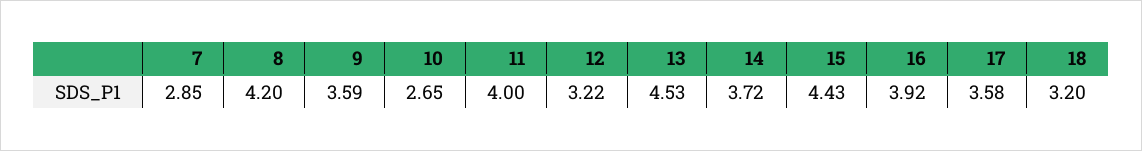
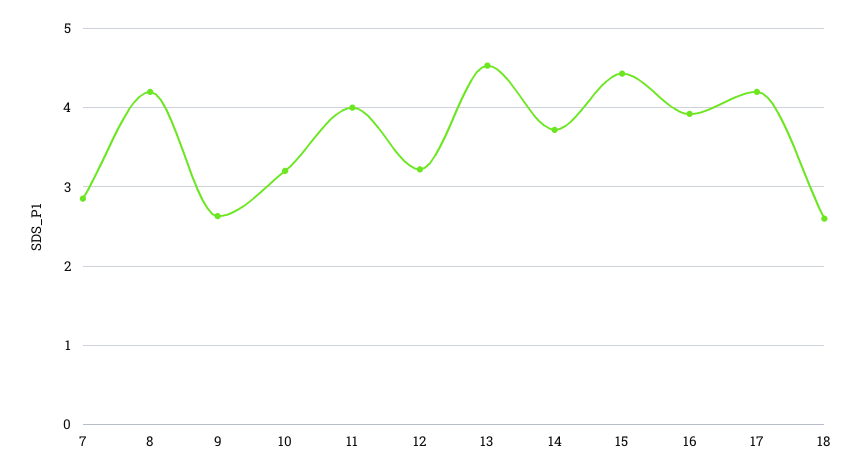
  {
    "7": 2.85,
    "8": 4.2,
-   "9": 3.59,
+   "9": 2.6,
-   "10": 2.65,
+   "10": 3.2,
    "11": 4,
    "12": 3.22,
    "13": 4.53,
    "14": 3.72,
    "15": 4.43,
    "16": 3.92,
-   "17": 3.58,
+   "17": 4.2,
-   "18": 3.2
+   "18": 2.6
  }

